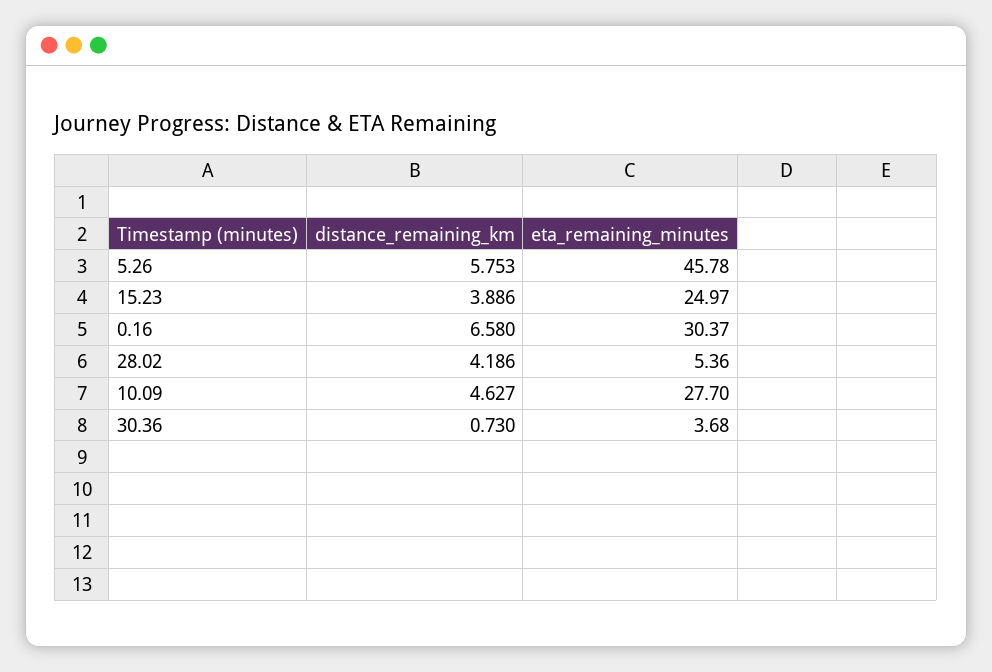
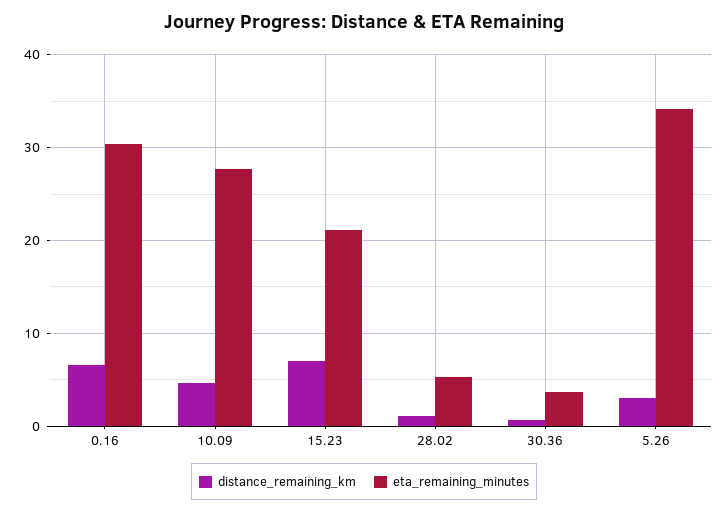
  {
    "distance_remaining_km": {
-     "5.26": 5.753,
+     "5.26": 3,
-     "15.23": 3.886,
+     "15.23": 7,
      "0.16": 6.58,
-     "28.02": 4.186,
+     "28.02": 1,
      "10.09": 4.627,
      "30.36": 0.73
    },
    "eta_remaining_minutes": {
-     "5.26": 45.78,
+     "5.26": 34,
-     "15.23": 24.97,
+     "15.23": 21,
      "0.16": 30.37,
      "28.02": 5.36,
      "10.09": 27.7,
      "30.36": 3.68
    }
  }

